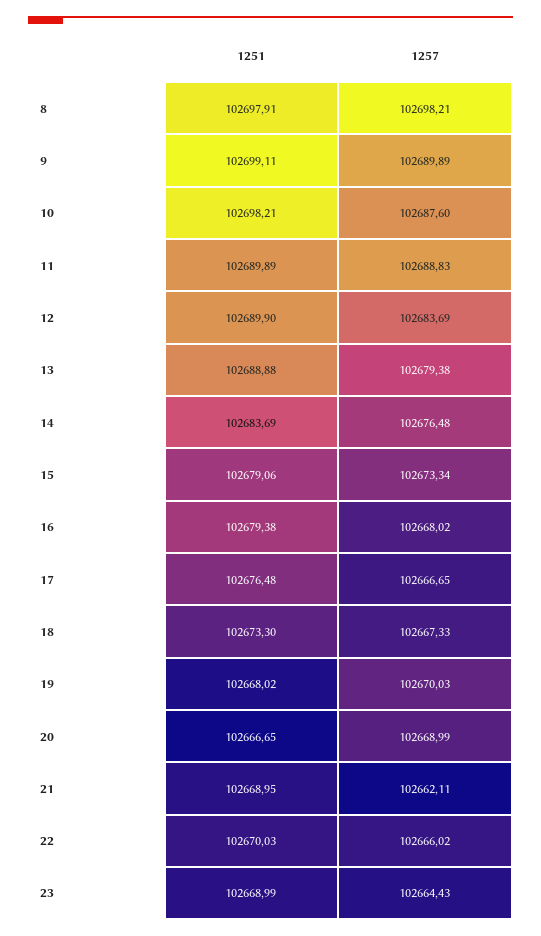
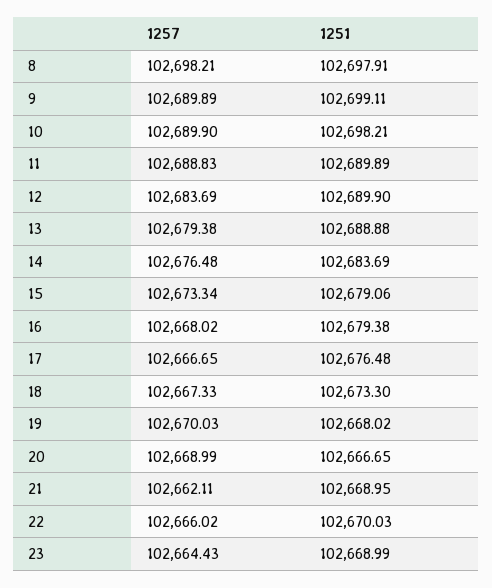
  {
    "1251": {
      "8": 102697.91,
      "9": 102699.11,
      "10": 102698.21,
      "11": 102689.89,
      "12": 102689.9,
      "13": 102688.88,
      "14": 102683.69,
      "15": 102679.06,
      "16": 102679.38,
      "17": 102676.48,
      "18": 102673.3,
      "19": 102668.02,
      "20": 102666.65,
      "21": 102668.95,
      "22": 102670.03,
      "23": 102668.99
    },
    "1257": {
      "8": 102698.21,
      "9": 102689.89,
-     "10": 102687.6,
+     "10": 102689.9,
      "11": 102688.83,
      "12": 102683.69,
      "13": 102679.38,
      "14": 102676.48,
      "15": 102673.34,
      "16": 102668.02,
      "17": 102666.65,
      "18": 102667.33,
      "19": 102670.03,
      "20": 102668.99,
      "21": 102662.11,
      "22": 102666.02,
      "23": 102664.43
    }
  }

